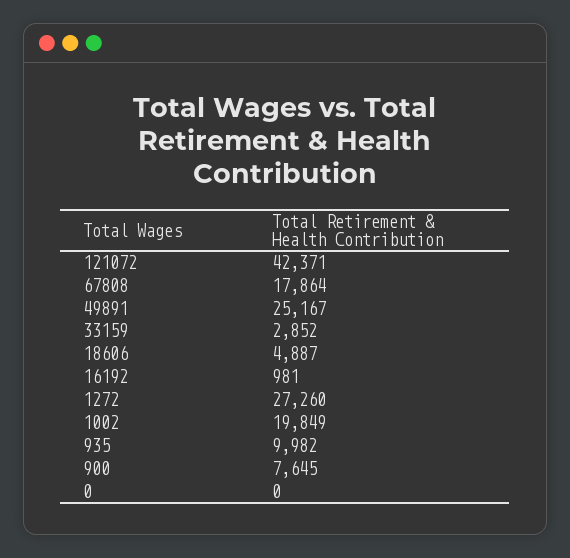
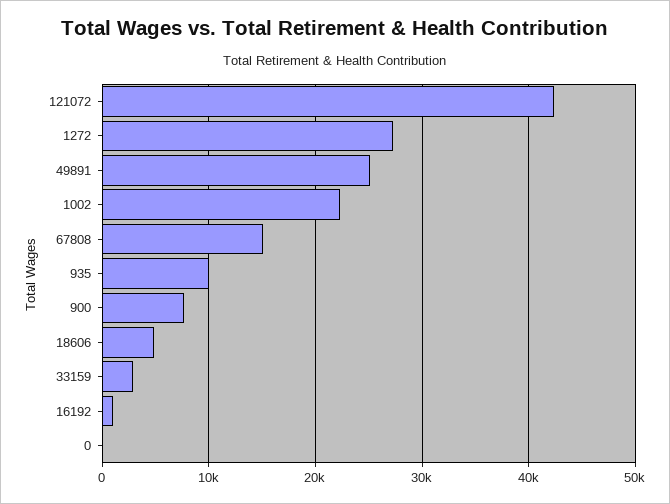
  {
    "121072": 42371,
-   "67808": 17864,
+   "67808": 15000,
    "49891": 25167,
    "33159": 2852,
    "18606": 4887,
    "16192": 981,
    "1272": 27260,
-   "1002": 19849,
+   "1002": 22000,
    "935": 9982,
    "900": 7645,
    "0": 0
  }

